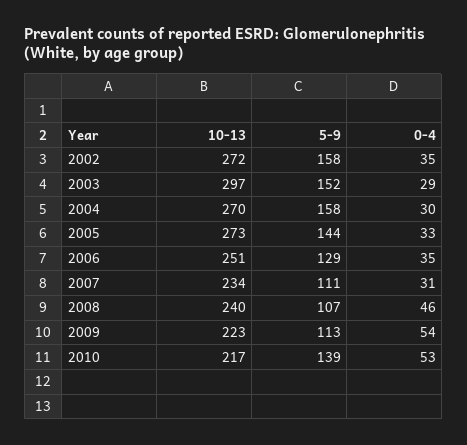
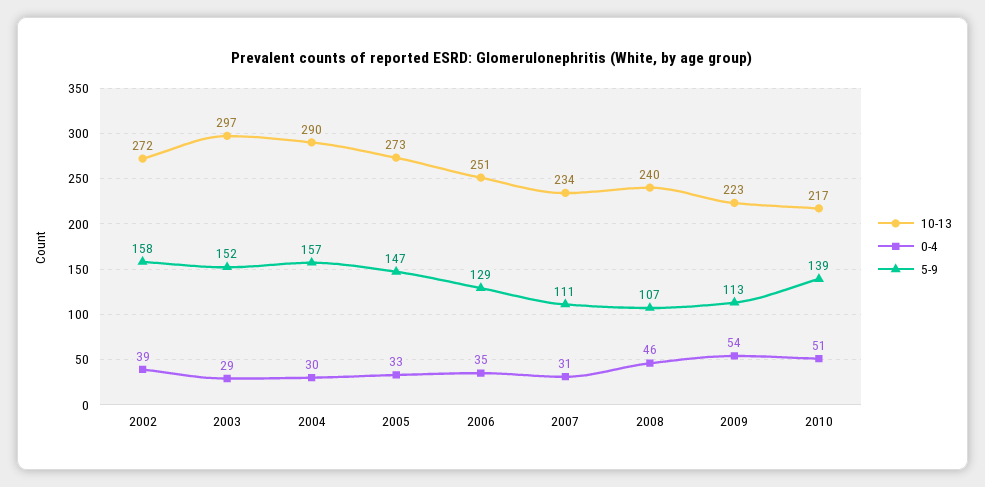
  {
    "10-13": {
      "2002": 272,
      "2003": 297,
-     "2004": 270,
+     "2004": 290,
      "2005": 273,
      "2006": 251,
      "2007": 234,
      "2008": 240,
      "2009": 223,
      "2010": 217
    },
    "5-9": {
      "2002": 158,
      "2003": 152,
-     "2004": 158,
+     "2004": 157,
-     "2005": 144,
+     "2005": 147,
      "2006": 129,
      "2007": 111,
      "2008": 107,
      "2009": 113,
      "2010": 139
    },
    "0-4": {
-     "2002": 35,
+     "2002": 39,
      "2003": 29,
      "2004": 30,
      "2005": 33,
      "2006": 35,
      "2007": 31,
      "2008": 46,
      "2009": 54,
-     "2010": 53
+     "2010": 51
    }
  }

